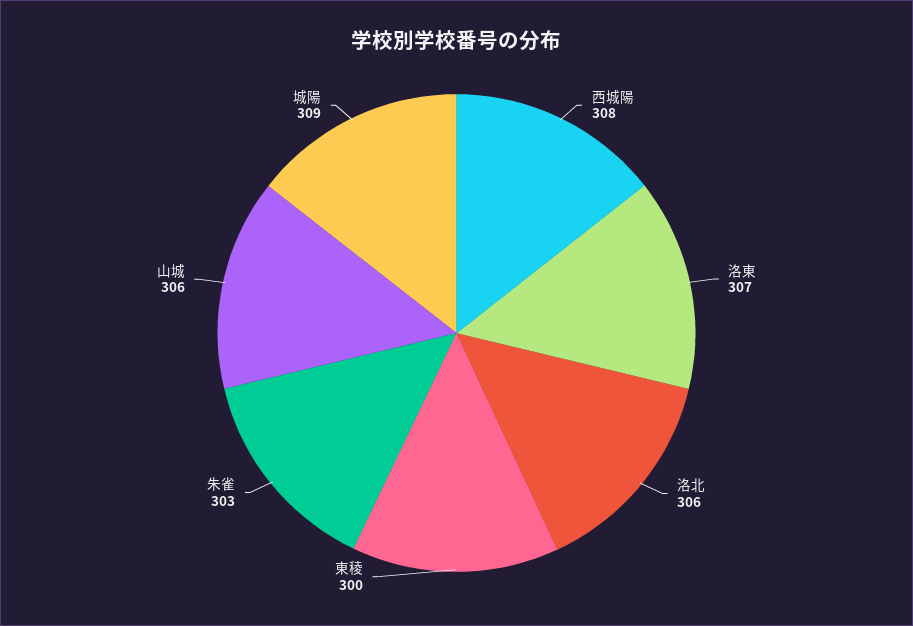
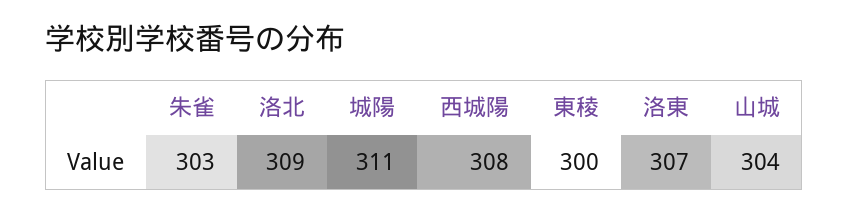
  {
    "西城陽": 308,
    "洛東": 307,
-   "洛北": 306,
+   "洛北": 309,
    "東稜": 300,
    "朱雀": 303,
-   "山城": 306,
+   "山城": 304,
-   "城陽": 309
+   "城陽": 311
  }

